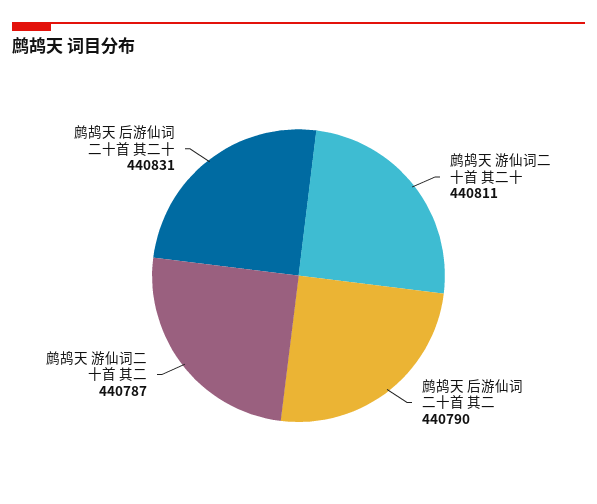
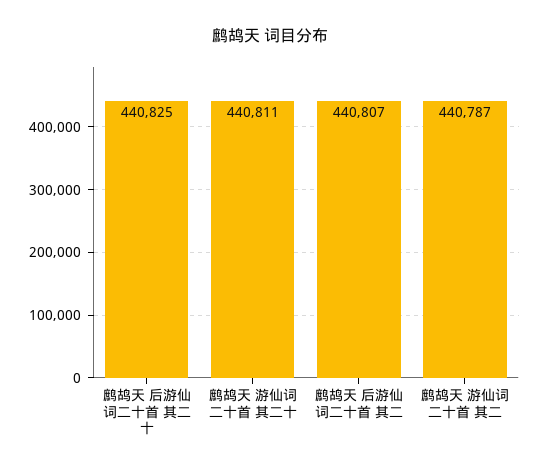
  {
    "鹧鸪天 游仙词二十首 其二十": 440811,
-   "鹧鸪天 后游仙词二十首 其二": 440790,
+   "鹧鸪天 后游仙词二十首 其二": 440807,
    "鹧鸪天 游仙词二十首 其二": 440787,
-   "鹧鸪天 后游仙词二十首 其二十": 440831
+   "鹧鸪天 后游仙词二十首 其二十": 440825
  }

